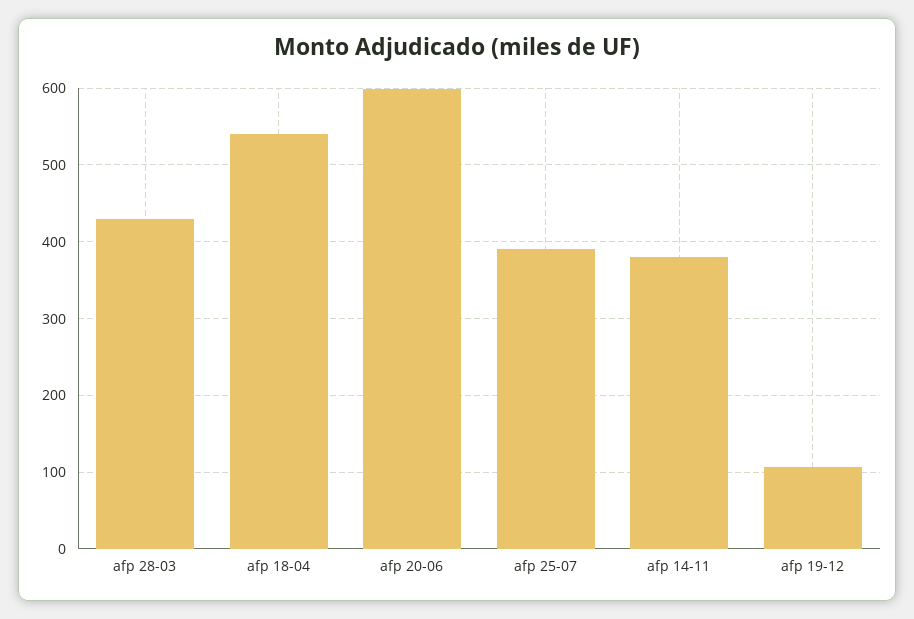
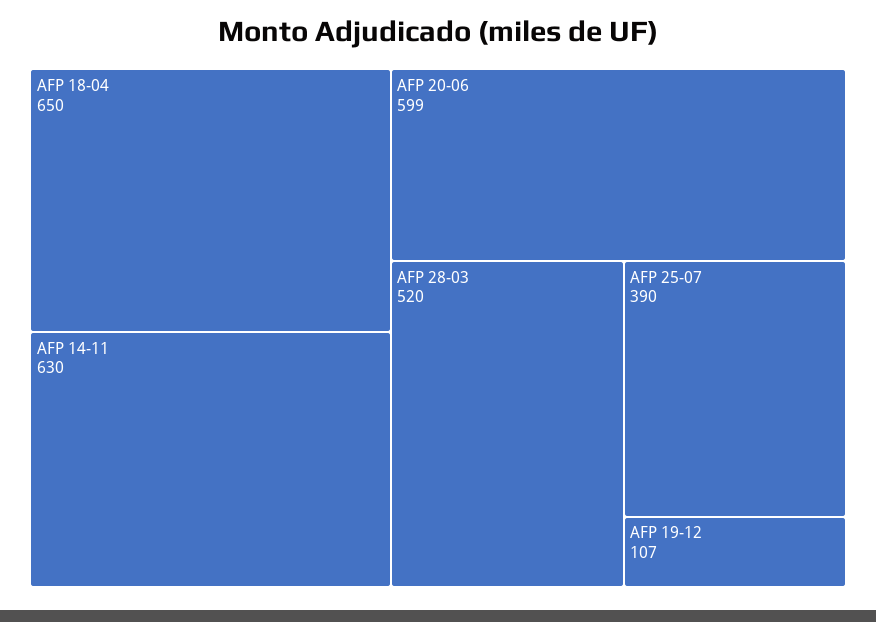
  {
-   "afp 28-03": 430,
+   "afp 28-03": 520,
-   "afp 18-04": 540,
+   "afp 18-04": 650,
    "afp 20-06": 599,
    "afp 25-07": 390,
-   "afp 14-11": 380,
+   "afp 14-11": 630,
    "afp 19-12": 107
  }

